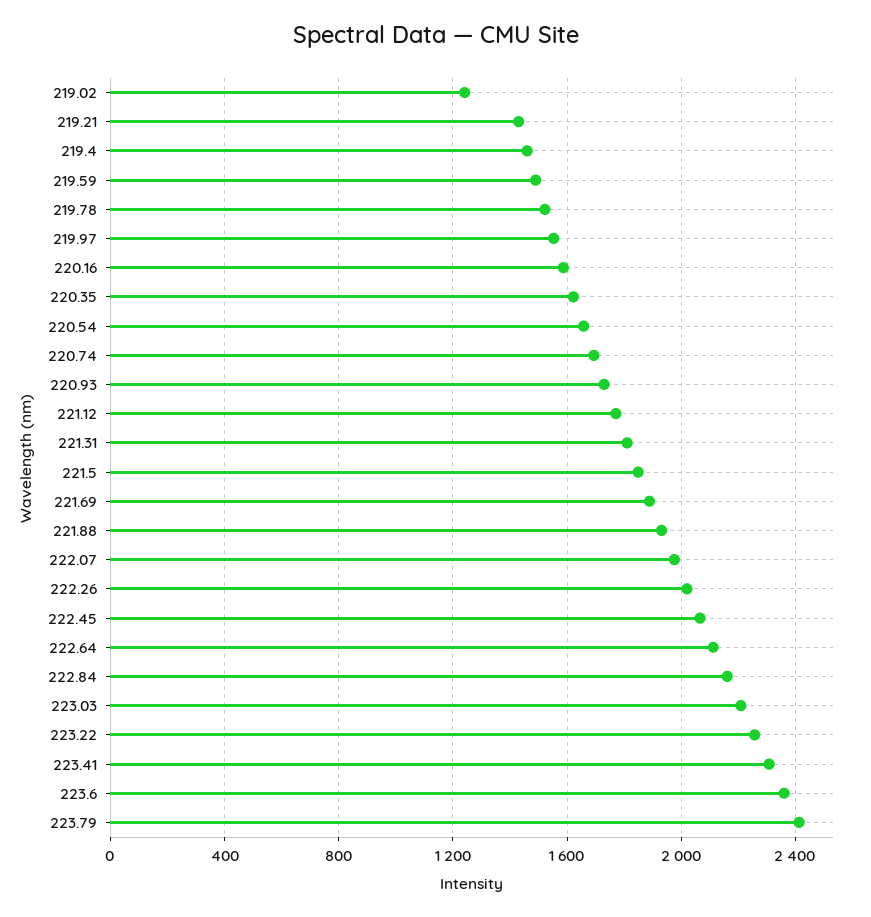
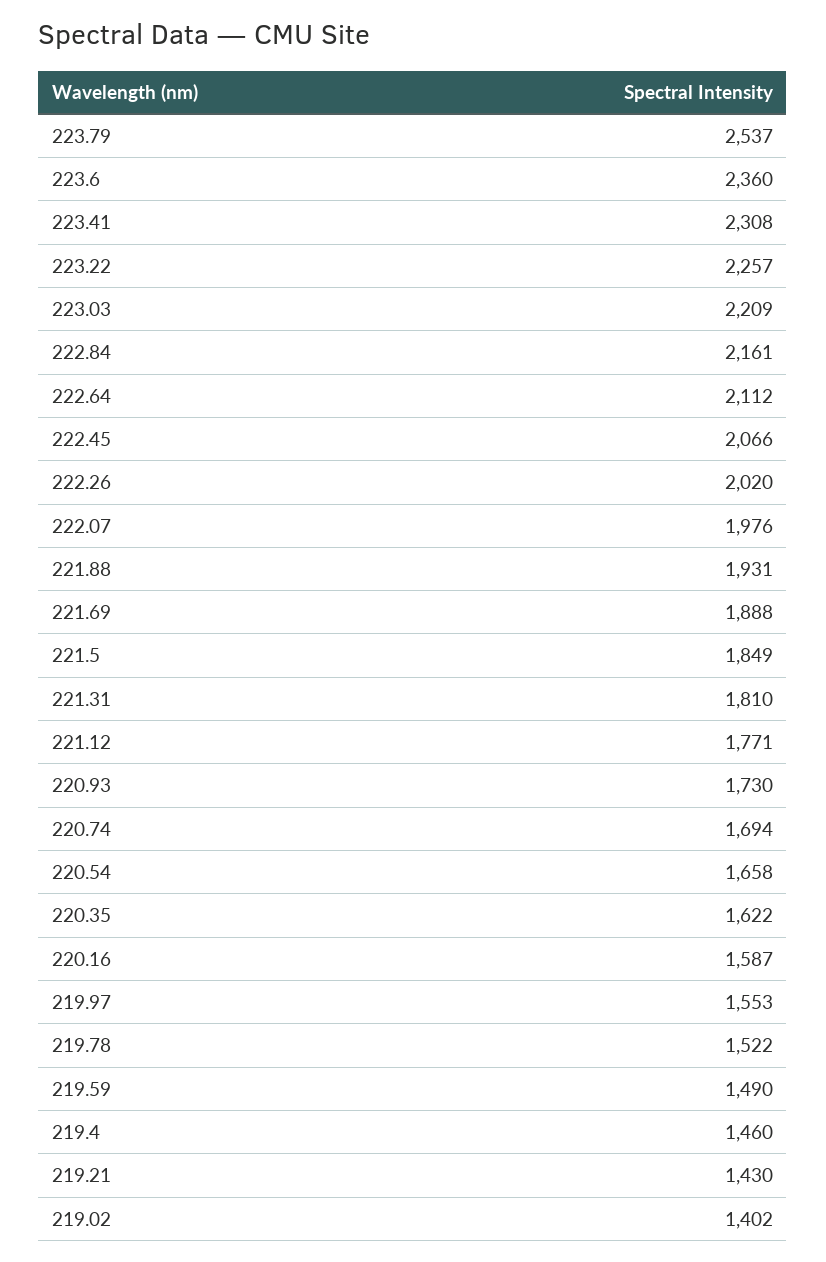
  {
-   "219.02": 1250,
+   "219.02": 1402,
    "219.21": 1430,
    "219.4": 1460,
    "219.59": 1490,
    "219.78": 1522,
    "219.97": 1553,
    "220.16": 1587,
    "220.35": 1622,
    "220.54": 1658,
    "220.74": 1694,
    "220.93": 1730,
    "221.12": 1771,
    "221.31": 1810,
    "221.5": 1849,
    "221.69": 1888,
    "221.88": 1931,
    "222.07": 1976,
    "222.26": 2020,
    "222.45": 2066,
    "222.64": 2112,
    "222.84": 2161,
    "223.03": 2209,
    "223.22": 2257,
    "223.41": 2308,
    "223.6": 2360,
-   "223.79": 2400
+   "223.79": 2537
  }

